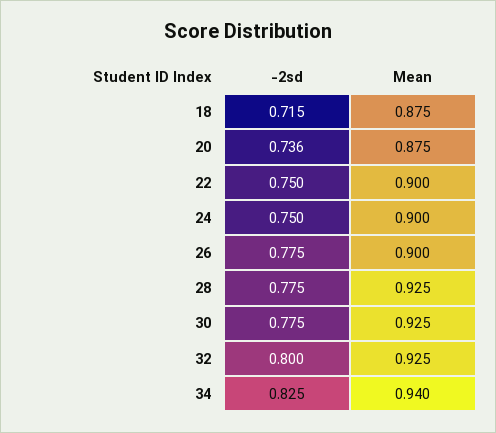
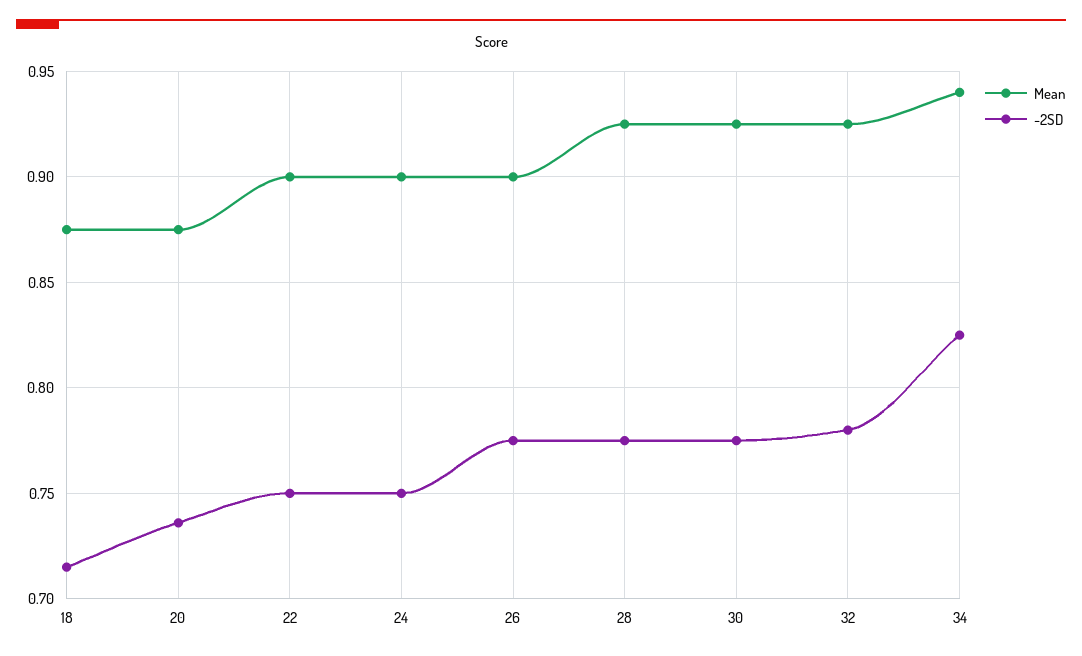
  {
    "-2sd": {
      "18": 0.715,
      "20": 0.736,
      "22": 0.75,
      "24": 0.75,
      "26": 0.775,
      "28": 0.775,
      "30": 0.775,
-     "32": 0.8,
+     "32": 0.78,
      "34": 0.825
    },
    "Mean": {
      "18": 0.875,
      "20": 0.875,
      "22": 0.9,
      "24": 0.9,
      "26": 0.9,
      "28": 0.925,
      "30": 0.925,
      "32": 0.925,
      "34": 0.94
    }
  }

